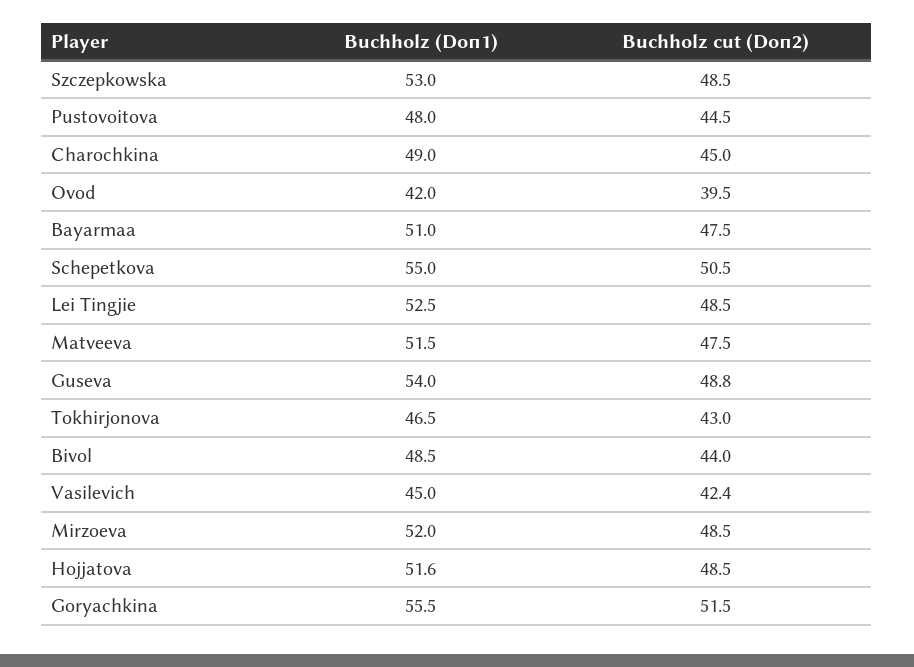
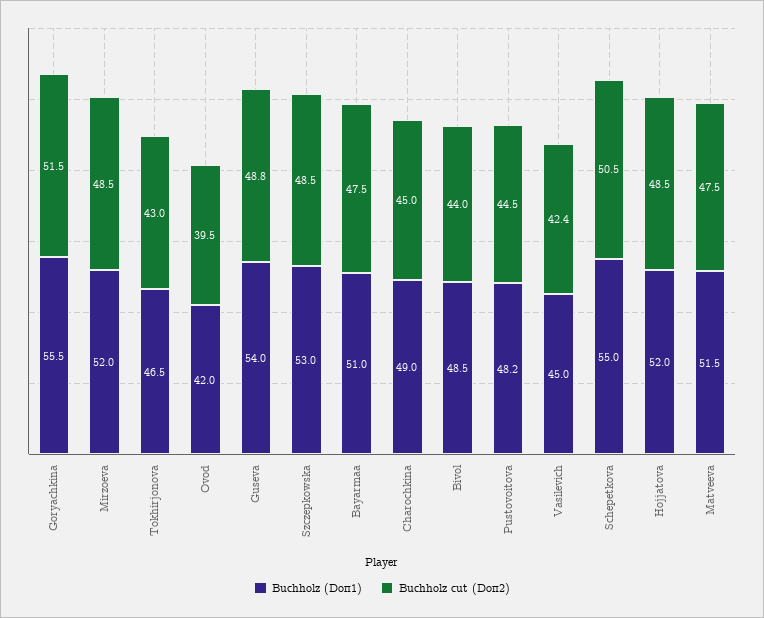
  {
    "Buchholz (Doп1)": {
      "Szczepkowska": 53,
-     "Pustovoitova": 48,
+     "Pustovoitova": 48.2,
      "Charochkina": 49,
      "Ovod": 42,
      "Bayarmaa": 51,
      "Schepetkova": 55,
-     "Lei Tingjie": 52.5,
      "Matveeva": 51.5,
      "Guseva": 54,
      "Tokhirjonova": 46.5,
      "Bivol": 48.5,
      "Vasilevich": 45,
      "Mirzoeva": 52,
-     "Hojjatova": 51.6,
+     "Hojjatova": 52,
      "Goryachkina": 55.5
    },
    "Buchholz cut (Doп2)": {
      "Szczepkowska": 48.5,
      "Pustovoitova": 44.5,
      "Charochkina": 45,
      "Ovod": 39.5,
      "Bayarmaa": 47.5,
      "Schepetkova": 50.5,
-     "Lei Tingjie": 48.5,
      "Matveeva": 47.5,
      "Guseva": 48.8,
      "Tokhirjonova": 43,
      "Bivol": 44,
      "Vasilevich": 42.4,
      "Mirzoeva": 48.5,
      "Hojjatova": 48.5,
      "Goryachkina": 51.5
    }
  }

